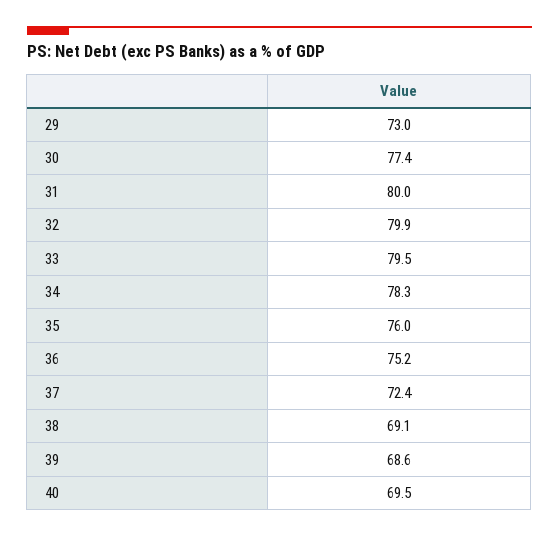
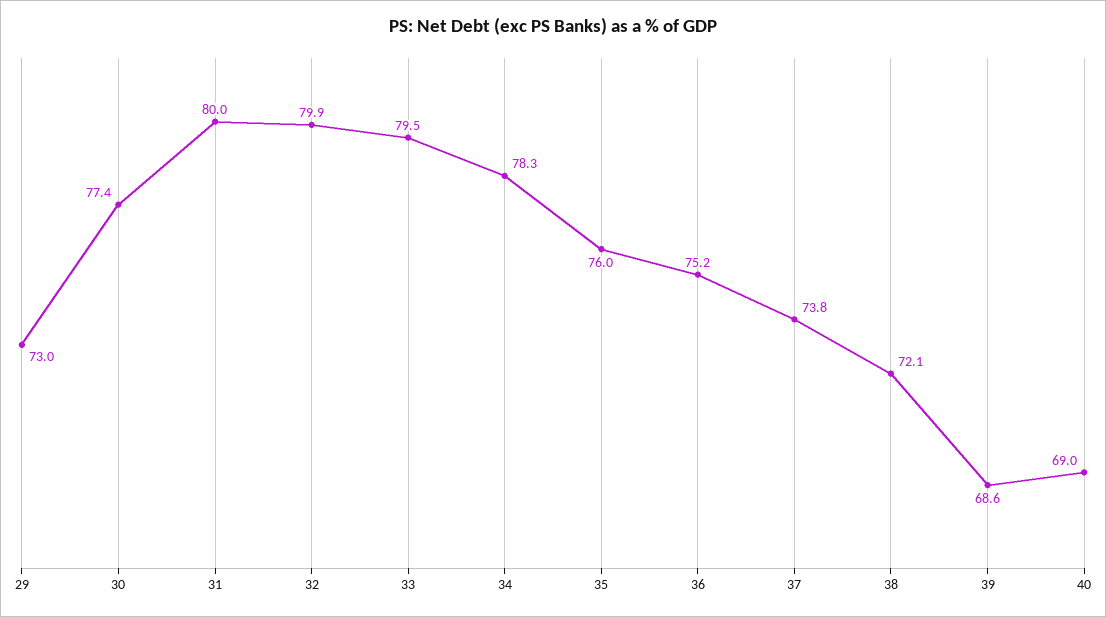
  {
    "29": 73,
    "30": 77.4,
    "31": 80,
    "32": 79.9,
    "33": 79.5,
    "34": 78.3,
    "35": 76,
    "36": 75.2,
-   "37": 72.4,
+   "37": 73.8,
-   "38": 69.1,
+   "38": 72.1,
    "39": 68.6,
-   "40": 69.5
+   "40": 69
  }

